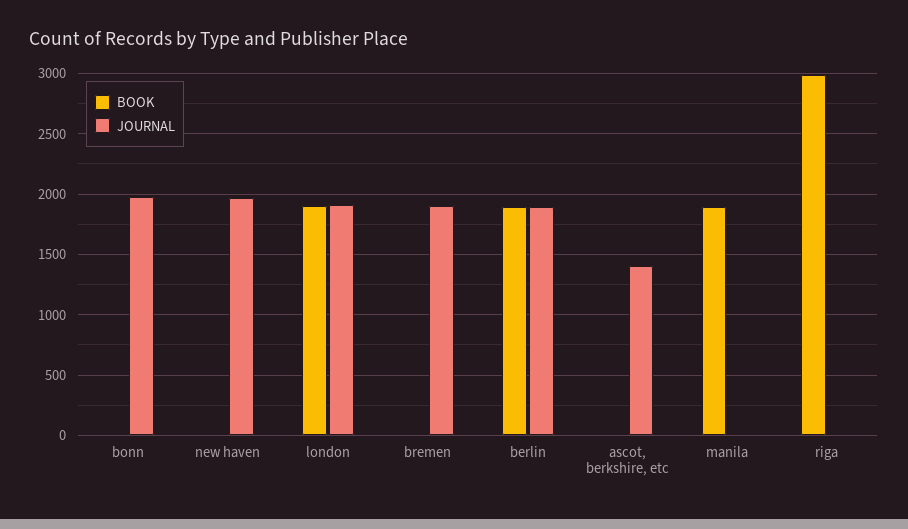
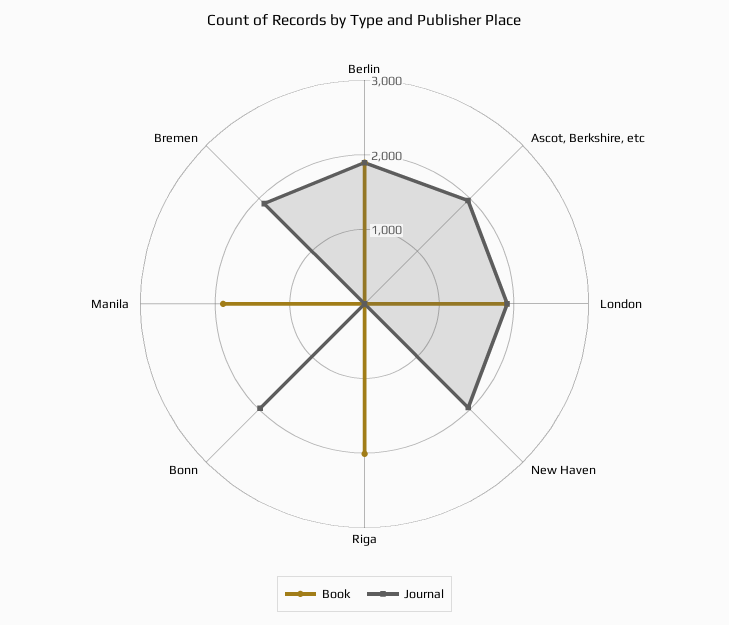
  {
    "BOOK": {
      "bonn": 0,
      "new haven": 0,
      "london": 1900,
      "bremen": 0,
      "berlin": 1900,
      "ascot, berkshire, etc": 0,
      "manila": 1900,
-     "riga": 3000
+     "riga": 2000
    },
    "JOURNAL": {
      "bonn": 2000,
      "new haven": 1950,
      "london": 1900,
      "bremen": 1900,
      "berlin": 1900,
-     "ascot, berkshire, etc": 1400,
+     "ascot, berkshire, etc": 2000,
      "manila": 0,
      "riga": 0
    }
  }

